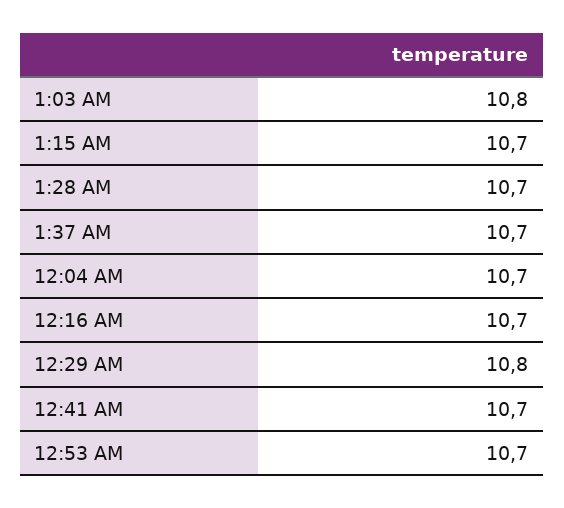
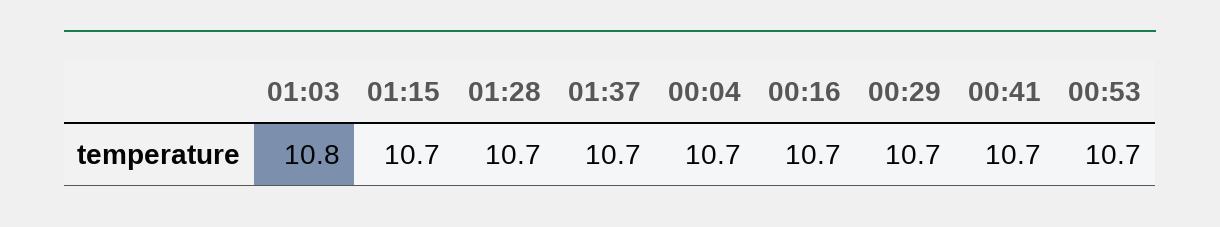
  {
    "1:03 AM": 10.8,
    "1:15 AM": 10.7,
    "1:28 AM": 10.7,
    "1:37 AM": 10.7,
    "12:04 AM": 10.7,
    "12:16 AM": 10.7,
-   "12:29 AM": 10.8,
+   "12:29 AM": 10.7,
    "12:41 AM": 10.7,
    "12:53 AM": 10.7
  }

